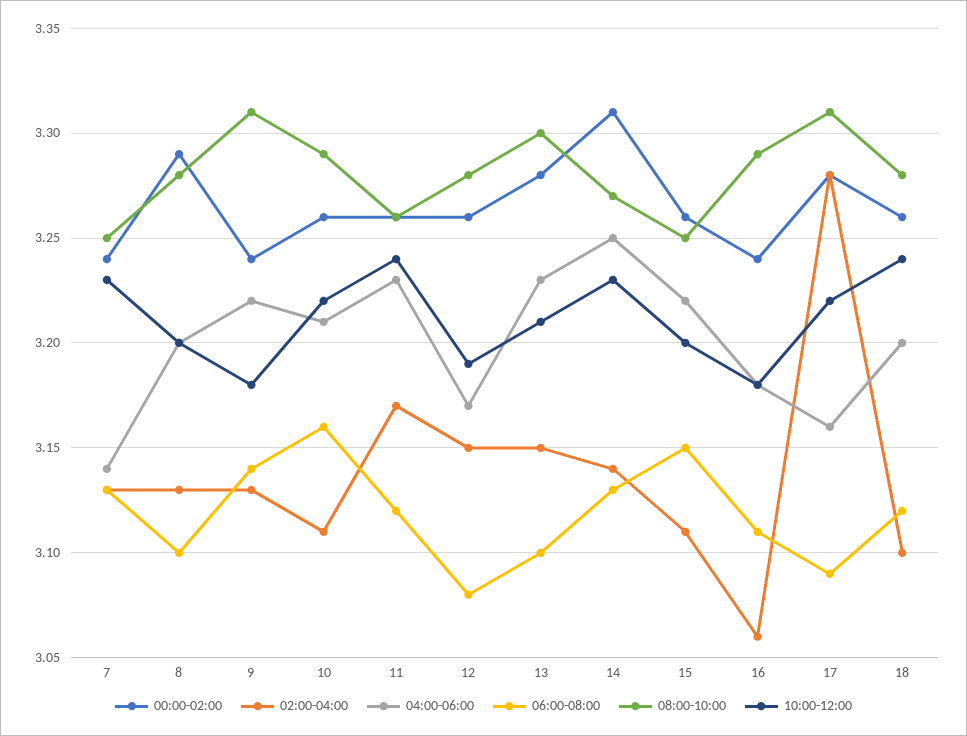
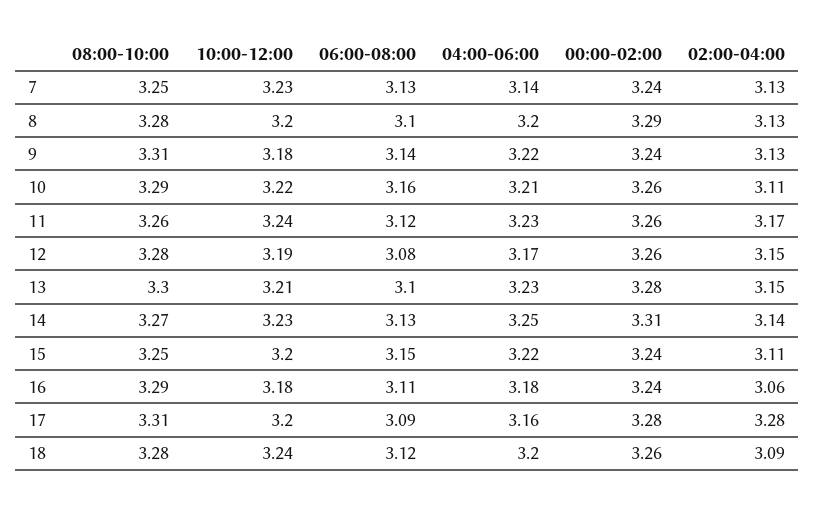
  {
    "00:00-02:00": {
      "7": 3.24,
      "8": 3.29,
      "9": 3.24,
      "10": 3.26,
      "11": 3.26,
      "12": 3.26,
      "13": 3.28,
      "14": 3.31,
-     "15": 3.26,
+     "15": 3.24,
      "16": 3.24,
      "17": 3.28,
      "18": 3.26
    },
    "02:00-04:00": {
      "7": 3.13,
      "8": 3.13,
      "9": 3.13,
      "10": 3.11,
      "11": 3.17,
      "12": 3.15,
      "13": 3.15,
      "14": 3.14,
      "15": 3.11,
      "16": 3.06,
      "17": 3.28,
-     "18": 3.1
+     "18": 3.09
    },
    "04:00-06:00": {
      "7": 3.14,
      "8": 3.2,
      "9": 3.22,
      "10": 3.21,
      "11": 3.23,
      "12": 3.17,
      "13": 3.23,
      "14": 3.25,
      "15": 3.22,
      "16": 3.18,
      "17": 3.16,
      "18": 3.2
    },
    "06:00-08:00": {
      "7": 3.13,
      "8": 3.1,
      "9": 3.14,
      "10": 3.16,
      "11": 3.12,
      "12": 3.08,
      "13": 3.1,
      "14": 3.13,
      "15": 3.15,
      "16": 3.11,
      "17": 3.09,
      "18": 3.12
    },
    "08:00-10:00": {
      "7": 3.25,
      "8": 3.28,
      "9": 3.31,
      "10": 3.29,
      "11": 3.26,
      "12": 3.28,
      "13": 3.3,
      "14": 3.27,
      "15": 3.25,
      "16": 3.29,
      "17": 3.31,
      "18": 3.28
    },
    "10:00-12:00": {
      "7": 3.23,
      "8": 3.2,
      "9": 3.18,
      "10": 3.22,
      "11": 3.24,
      "12": 3.19,
      "13": 3.21,
      "14": 3.23,
      "15": 3.2,
      "16": 3.18,
-     "17": 3.22,
+     "17": 3.2,
      "18": 3.24
    }
  }

